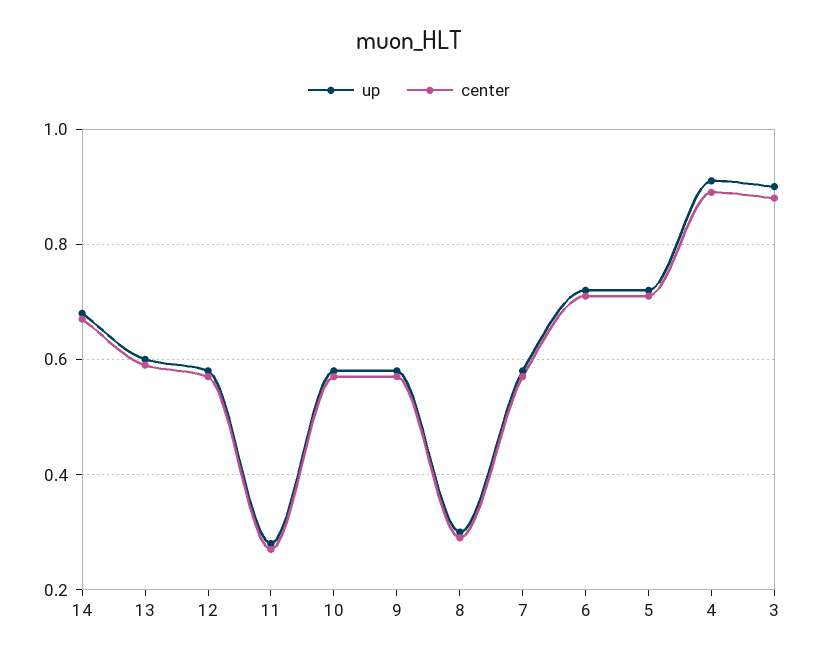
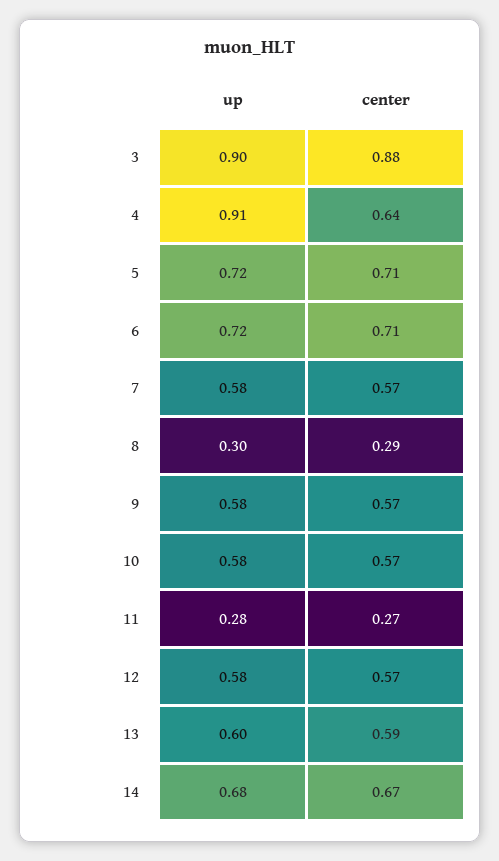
  {
    "up": {
      "14": 0.68,
      "13": 0.6,
      "12": 0.58,
      "11": 0.28,
      "10": 0.58,
      "9": 0.58,
      "8": 0.3,
      "7": 0.58,
      "6": 0.72,
      "5": 0.72,
      "4": 0.91,
      "3": 0.9
    },
    "center": {
      "14": 0.67,
      "13": 0.59,
      "12": 0.57,
      "11": 0.27,
      "10": 0.57,
      "9": 0.57,
      "8": 0.29,
      "7": 0.57,
      "6": 0.71,
      "5": 0.71,
-     "4": 0.9,
+     "4": 0.64,
      "3": 0.88
    }
  }

